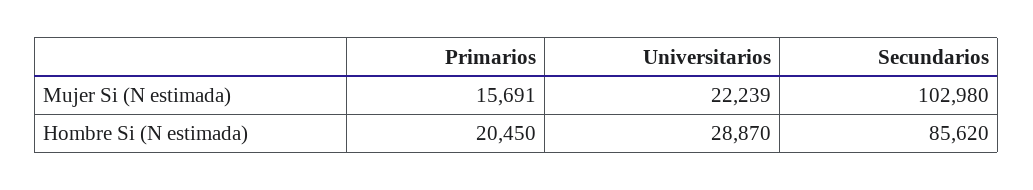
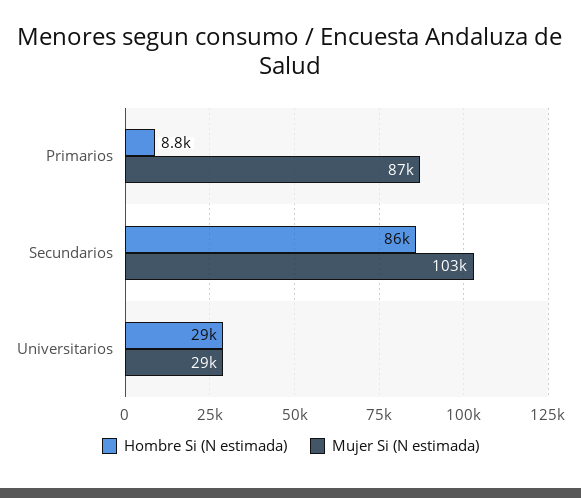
  {
    "Mujer Si (N estimada)": {
-     "Primarios": 15691,
+     "Primarios": 87000,
-     "Universitarios": 22239,
+     "Universitarios": 29000,
      "Secundarios": 102980
    },
    "Hombre Si (N estimada)": {
-     "Primarios": 20450,
+     "Primarios": 8800,
      "Universitarios": 28870,
      "Secundarios": 85620
    }
  }

